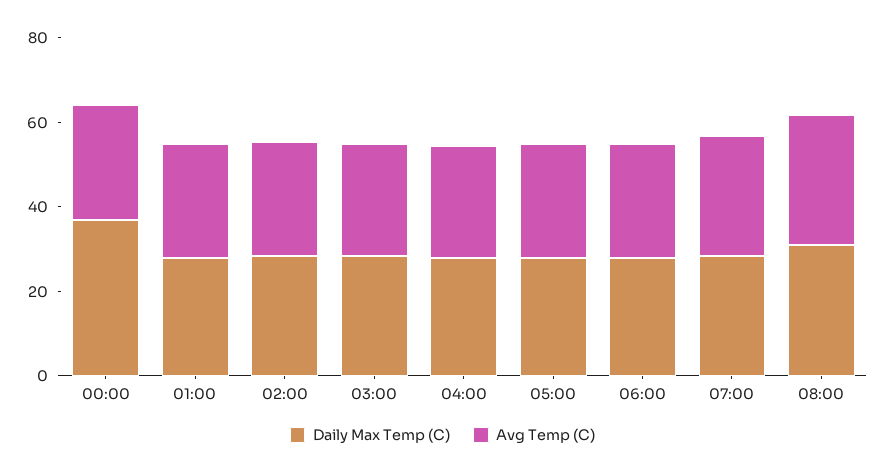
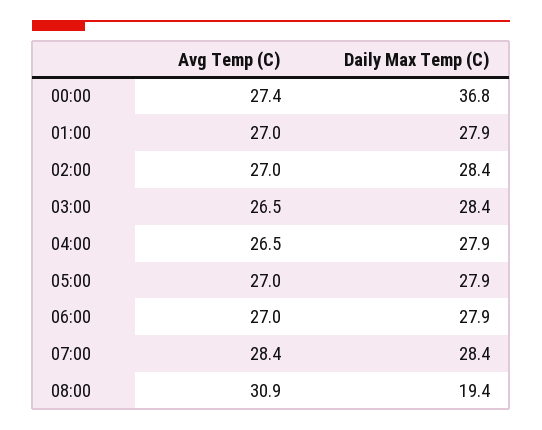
  {
    "Daily Max Temp (C)": {
      "00:00": 36.8,
      "01:00": 27.9,
      "02:00": 28.4,
      "03:00": 28.4,
      "04:00": 27.9,
      "05:00": 27.9,
      "06:00": 27.9,
      "07:00": 28.4,
-     "08:00": 30
+     "08:00": 19.4
    },
    "Avg Temp (C)": {
      "00:00": 27.4,
      "01:00": 27,
      "02:00": 27,
      "03:00": 26.5,
      "04:00": 26.5,
      "05:00": 27,
      "06:00": 27,
      "07:00": 28.4,
      "08:00": 30.9
    }
  }

